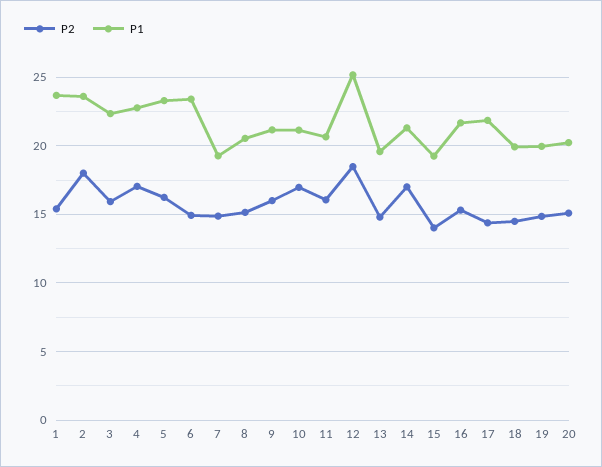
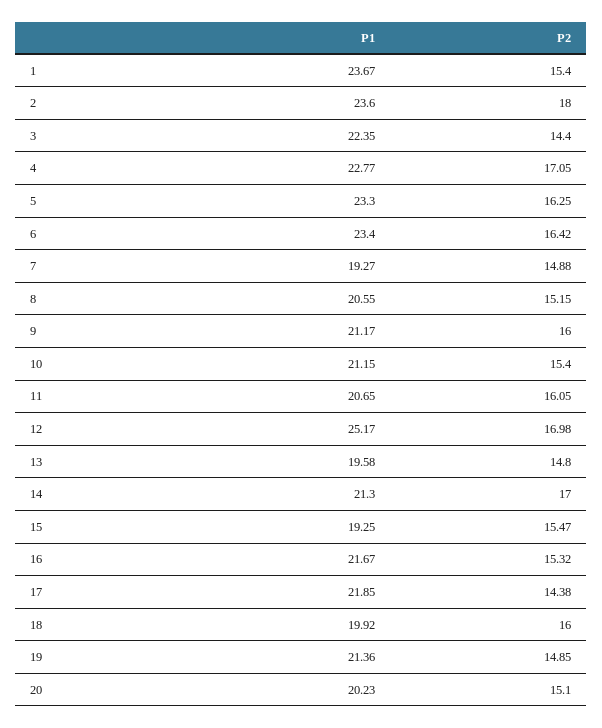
  {
    "P2": {
      "1": 15.4,
      "2": 18,
-     "3": 16,
+     "3": 14.4,
      "4": 17.05,
      "5": 16.25,
-     "6": 15,
+     "6": 16.42,
      "7": 14.88,
      "8": 15.15,
      "9": 16,
-     "10": 17,
+     "10": 15.4,
      "11": 16.05,
-     "12": 18.5,
+     "12": 16.98,
      "13": 14.8,
      "14": 17,
-     "15": 14,
+     "15": 15.47,
      "16": 15.32,
      "17": 14.38,
-     "18": 14.5,
+     "18": 16,
      "19": 14.85,
      "20": 15.1
    },
    "P1": {
      "1": 23.67,
      "2": 23.6,
      "3": 22.35,
      "4": 22.77,
      "5": 23.3,
      "6": 23.4,
      "7": 19.27,
      "8": 20.55,
      "9": 21.17,
      "10": 21.15,
      "11": 20.65,
      "12": 25.17,
      "13": 19.58,
      "14": 21.3,
      "15": 19.25,
      "16": 21.67,
      "17": 21.85,
      "18": 19.92,
-     "19": 20,
+     "19": 21.36,
      "20": 20.23
    }
  }

